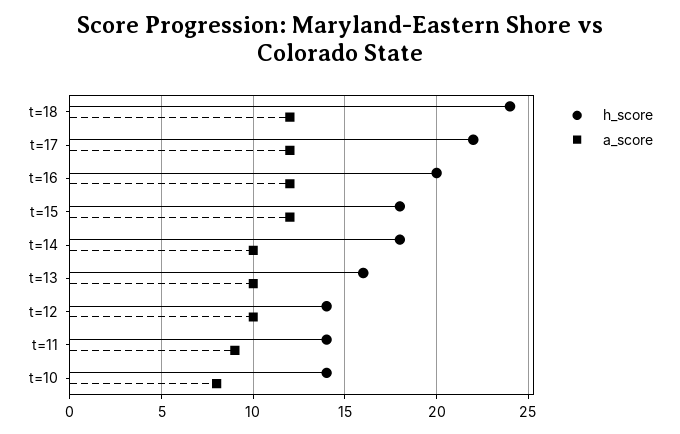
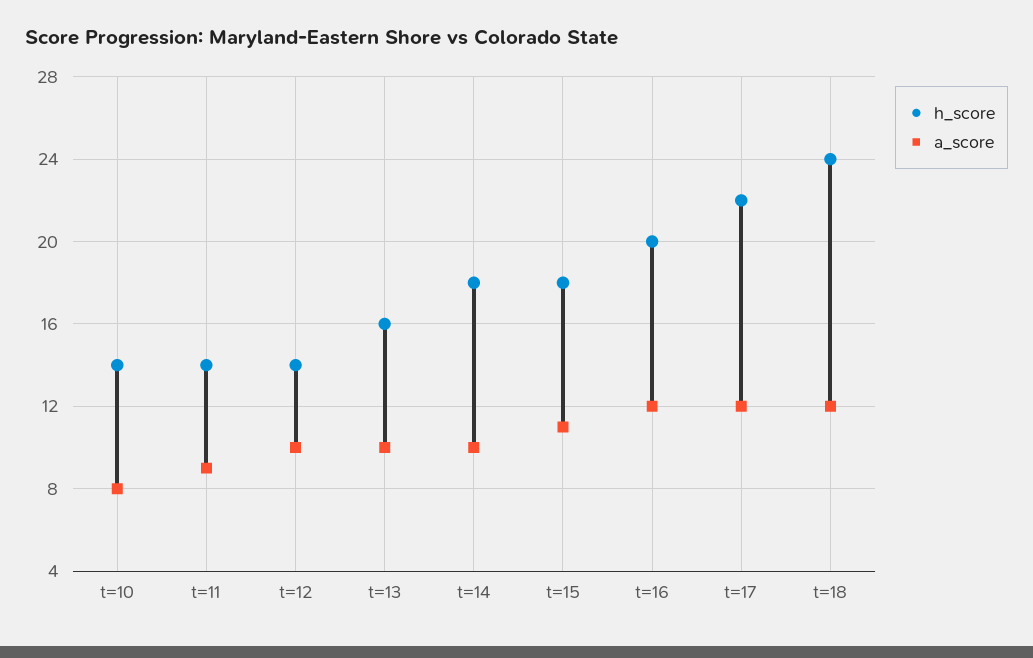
  {
    "h_score": {
      "t=18": 24,
      "t=17": 22,
      "t=16": 20,
      "t=15": 18,
      "t=14": 18,
      "t=13": 16,
      "t=12": 14,
      "t=11": 14,
      "t=10": 14
    },
    "a_score": {
      "t=18": 12,
      "t=17": 12,
      "t=16": 12,
-     "t=15": 12,
+     "t=15": 11,
      "t=14": 10,
      "t=13": 10,
      "t=12": 10,
      "t=11": 9,
      "t=10": 8
    }
  }

